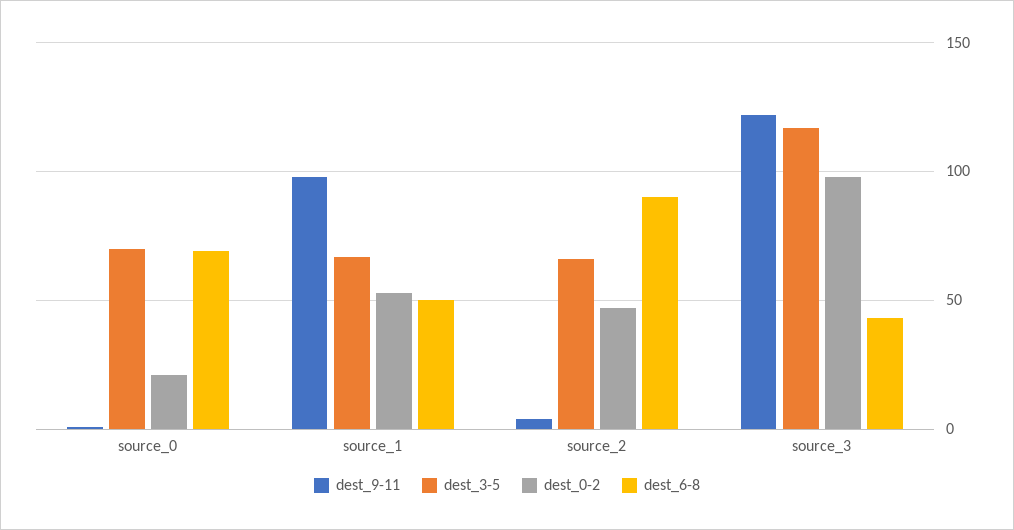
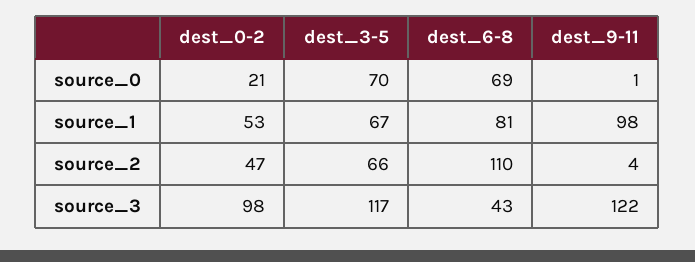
  {
    "dest_9-11": {
      "source_0": 1,
      "source_1": 98,
      "source_2": 4,
      "source_3": 122
    },
    "dest_3-5": {
      "source_0": 70,
      "source_1": 67,
      "source_2": 66,
      "source_3": 117
    },
    "dest_0-2": {
      "source_0": 21,
      "source_1": 53,
      "source_2": 47,
      "source_3": 98
    },
    "dest_6-8": {
      "source_0": 69,
-     "source_1": 50,
+     "source_1": 81,
-     "source_2": 90,
+     "source_2": 110,
      "source_3": 43
    }
  }

